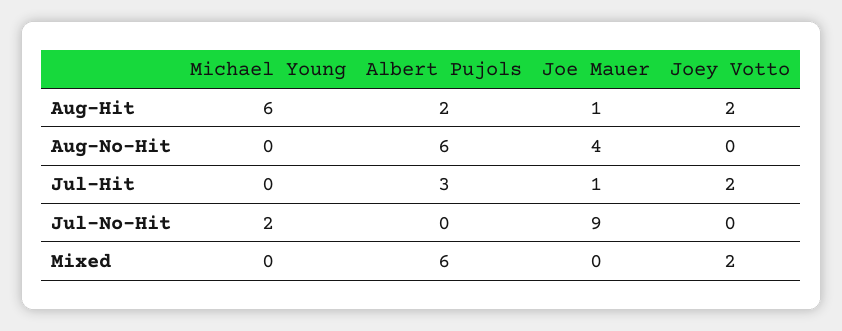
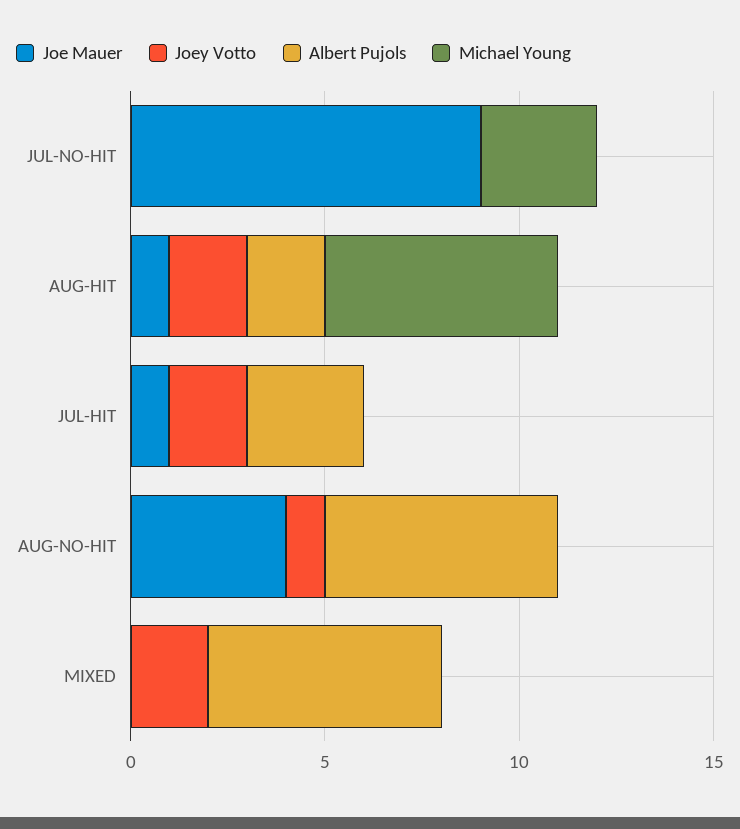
  {
    "Michael Young": {
      "Aug-Hit": 6,
      "Aug-No-Hit": 0,
      "Jul-Hit": 0,
-     "Jul-No-Hit": 2,
+     "Jul-No-Hit": 3,
      "Mixed": 0
    },
    "Albert Pujols": {
      "Aug-Hit": 2,
      "Aug-No-Hit": 6,
      "Jul-Hit": 3,
      "Jul-No-Hit": 0,
      "Mixed": 6
    },
    "Joe Mauer": {
      "Aug-Hit": 1,
      "Aug-No-Hit": 4,
      "Jul-Hit": 1,
      "Jul-No-Hit": 9,
      "Mixed": 0
    },
    "Joey Votto": {
      "Aug-Hit": 2,
-     "Aug-No-Hit": 0,
+     "Aug-No-Hit": 1,
      "Jul-Hit": 2,
      "Jul-No-Hit": 0,
      "Mixed": 2
    }
  }

